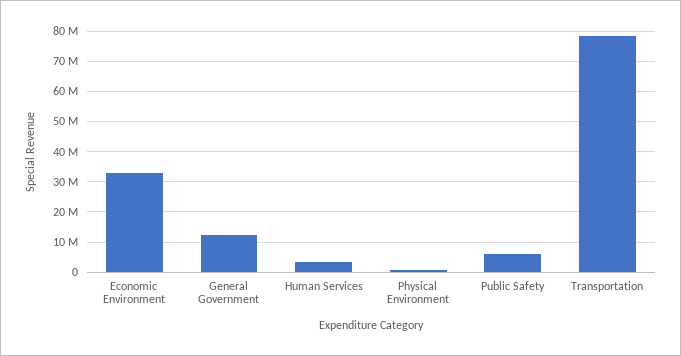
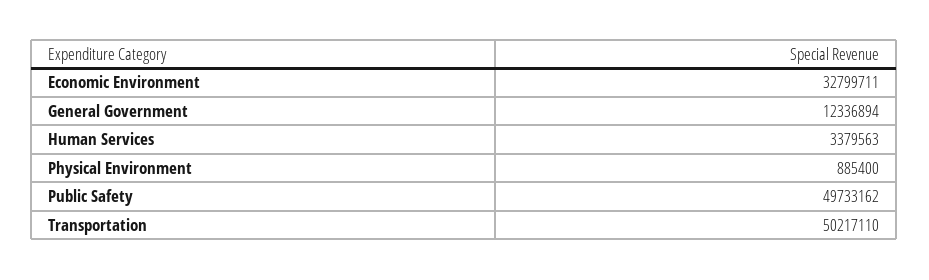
  {
    "Economic Environment": 32799711,
    "General Government": 12336894,
    "Human Services": 3379563,
    "Physical Environment": 885400,
-   "Public Safety": 6000000,
+   "Public Safety": 49733162,
-   "Transportation": 78000000
+   "Transportation": 50217110
  }

